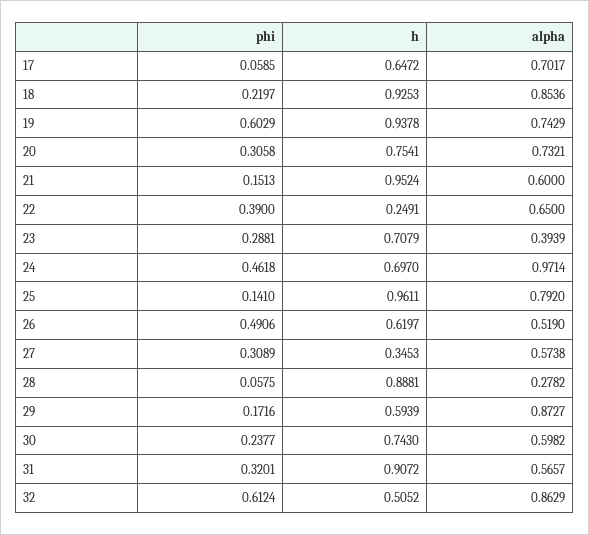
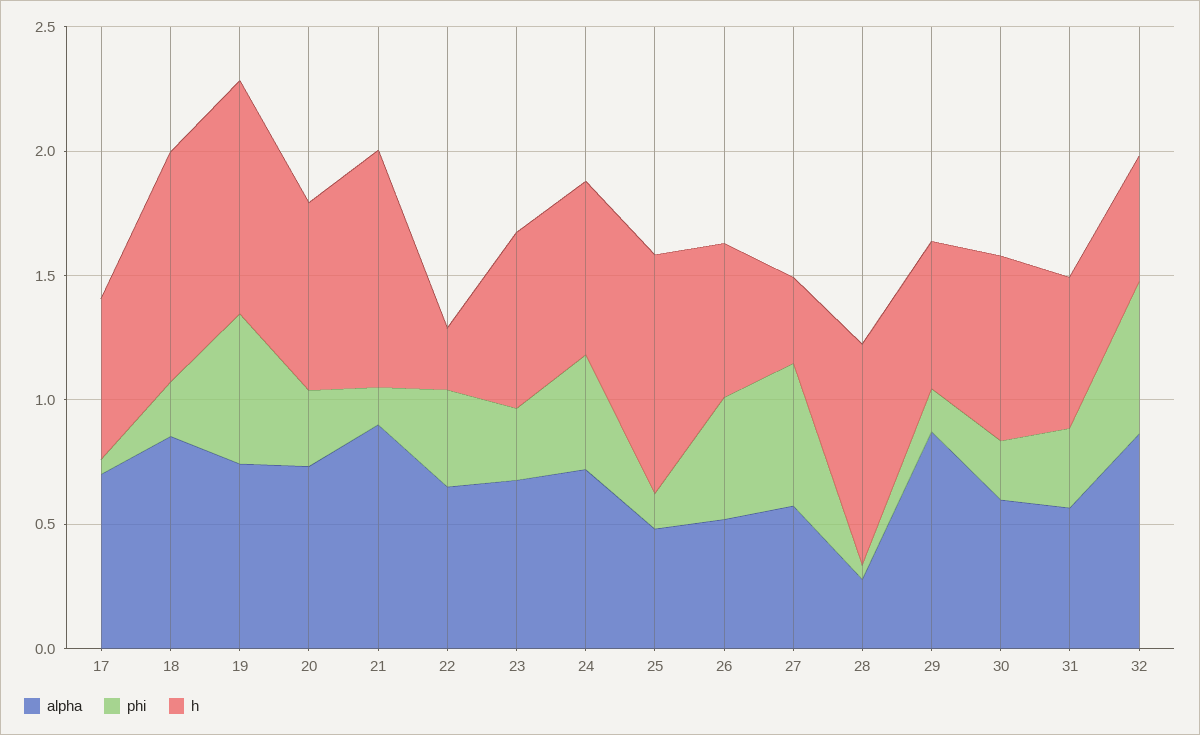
  {
    "phi": {
      "17": 0.0585,
      "18": 0.2197,
      "19": 0.6029,
      "20": 0.3058,
      "21": 0.1513,
      "22": 0.39,
      "23": 0.2881,
      "24": 0.4618,
      "25": 0.141,
      "26": 0.4906,
-     "27": 0.3089,
+     "27": 0.6,
      "28": 0.0575,
      "29": 0.1716,
      "30": 0.2377,
      "31": 0.3201,
      "32": 0.6124
    },
    "h": {
      "17": 0.6472,
      "18": 0.9253,
      "19": 0.9378,
      "20": 0.7541,
      "21": 0.9524,
      "22": 0.2491,
      "23": 0.7079,
      "24": 0.697,
      "25": 0.9611,
      "26": 0.6197,
      "27": 0.3453,
      "28": 0.8881,
      "29": 0.5939,
      "30": 0.743,
-     "31": 0.9072,
+     "31": 0.6,
      "32": 0.5052
    },
    "alpha": {
      "17": 0.7017,
      "18": 0.8536,
      "19": 0.7429,
      "20": 0.7321,
-     "21": 0.6,
+     "21": 0.9,
      "22": 0.65,
-     "23": 0.3939,
+     "23": 0.7,
-     "24": 0.9714,
+     "24": 0.7,
-     "25": 0.792,
+     "25": 0.5,
      "26": 0.519,
      "27": 0.5738,
      "28": 0.2782,
      "29": 0.8727,
      "30": 0.5982,
      "31": 0.5657,
      "32": 0.8629
    }
  }

